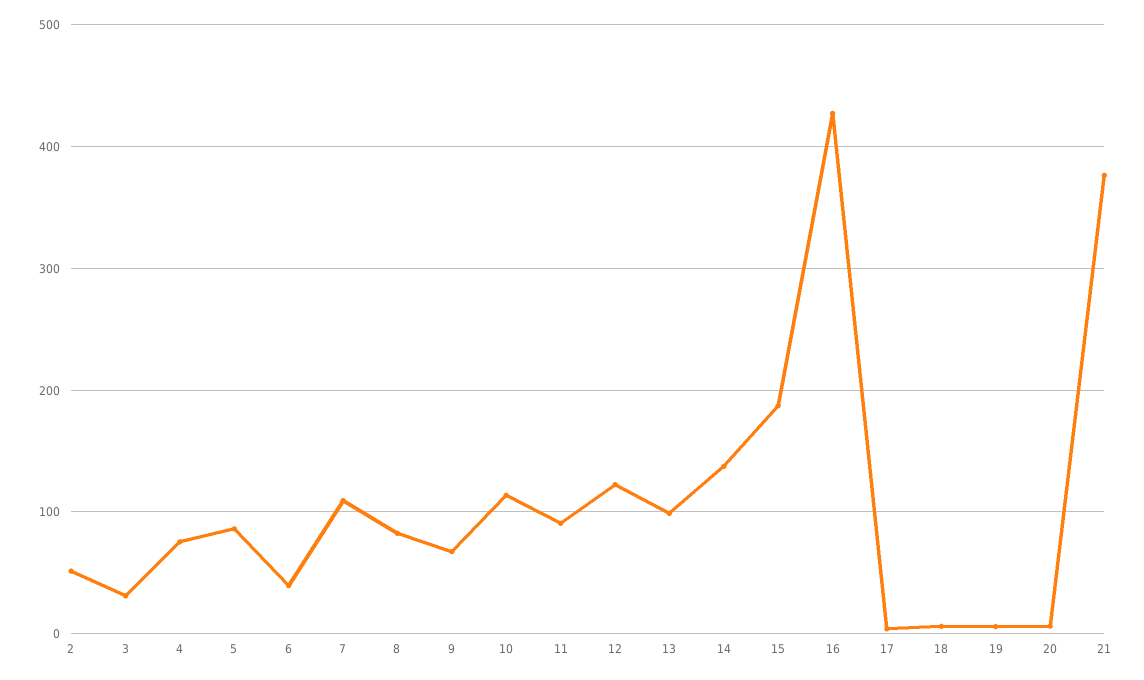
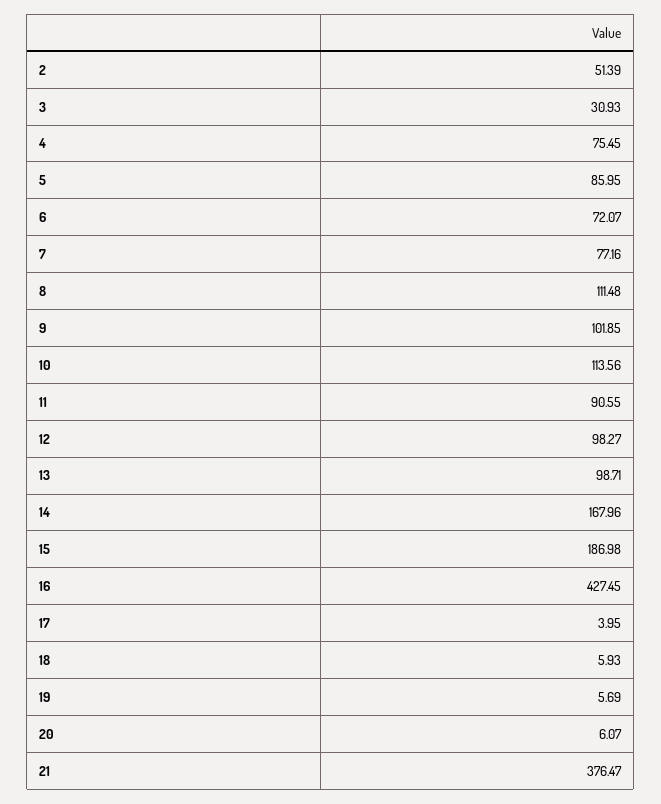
  {
    "2": 51.39,
    "3": 30.93,
    "4": 75.45,
    "5": 85.95,
-   "6": 40,
+   "6": 72.07,
-   "7": 110,
+   "7": 77.16,
-   "8": 80,
+   "8": 111.48,
-   "9": 70,
+   "9": 101.85,
    "10": 113.56,
    "11": 90.55,
-   "12": 120,
+   "12": 98.27,
    "13": 98.71,
-   "14": 140,
+   "14": 167.96,
    "15": 186.98,
    "16": 427.45,
    "17": 3.95,
    "18": 5.93,
    "19": 5.69,
    "20": 6.07,
    "21": 376.47
  }

